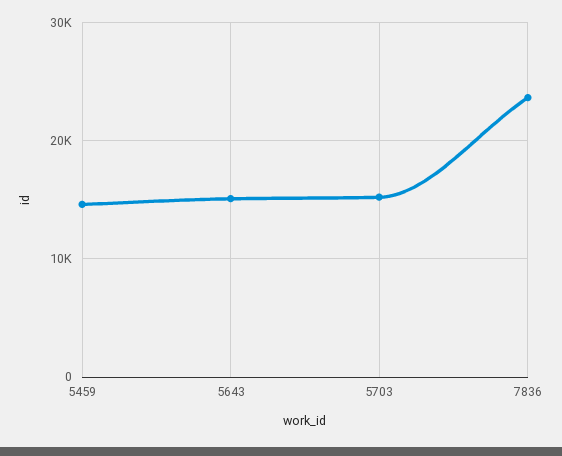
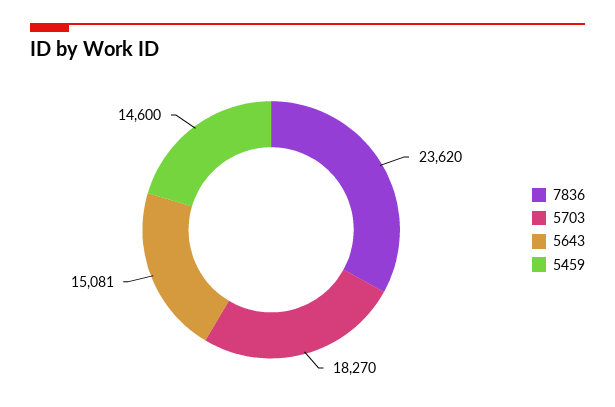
  {
    "5459": 14600,
    "5643": 15081,
-   "5703": 15000,
+   "5703": 18270,
    "7836": 23620
  }

